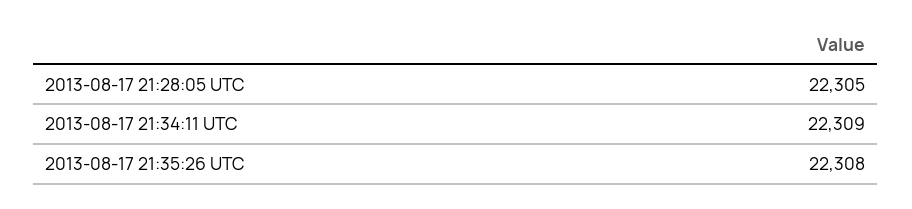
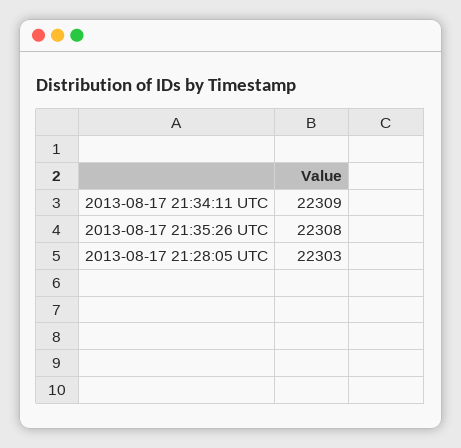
  {
-   "2013-08-17 21:28:05 UTC": 22305,
+   "2013-08-17 21:28:05 UTC": 22303,
    "2013-08-17 21:34:11 UTC": 22309,
    "2013-08-17 21:35:26 UTC": 22308
  }

